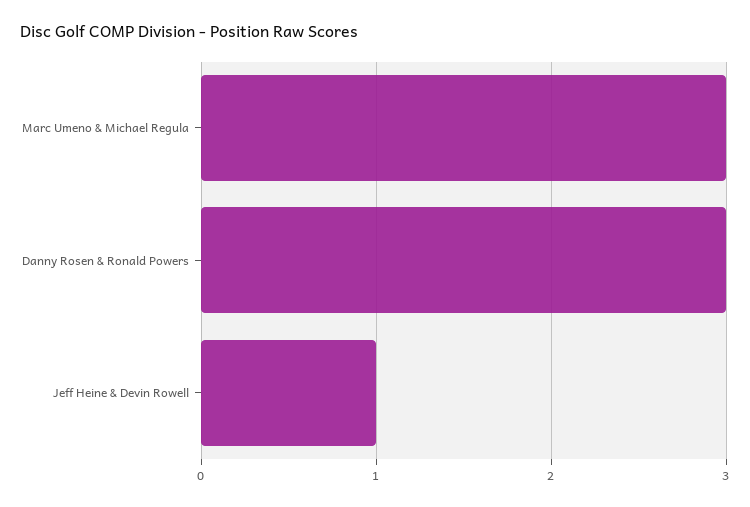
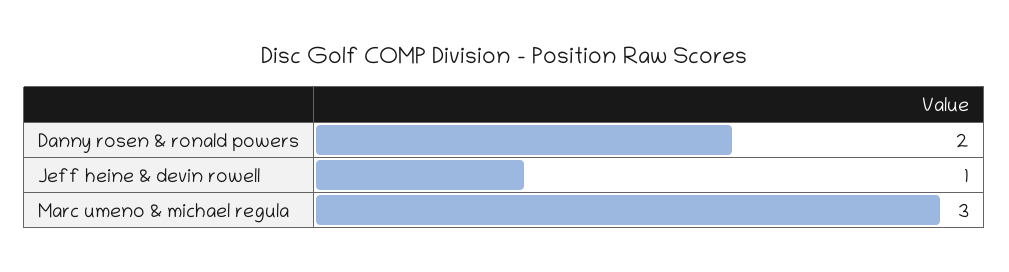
  {
    "Marc Umeno & Michael Regula": 3,
-   "Danny Rosen & Ronald Powers": 3,
+   "Danny Rosen & Ronald Powers": 2,
    "Jeff Heine & Devin Rowell": 1
  }

